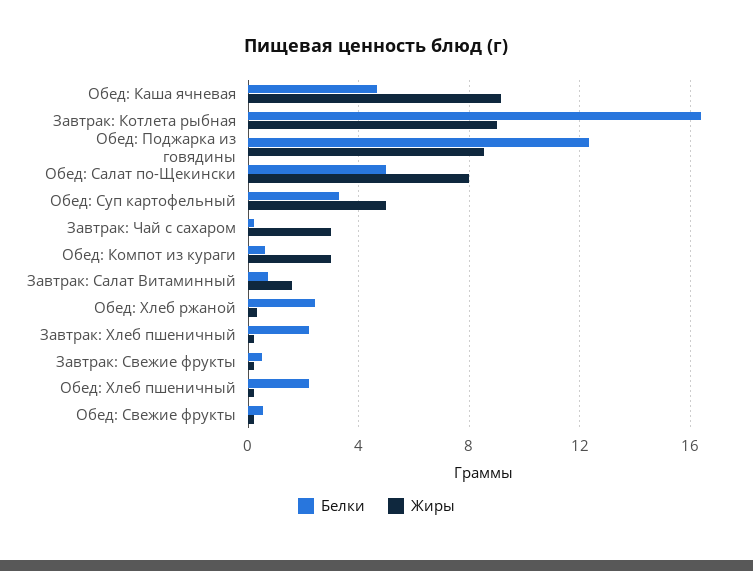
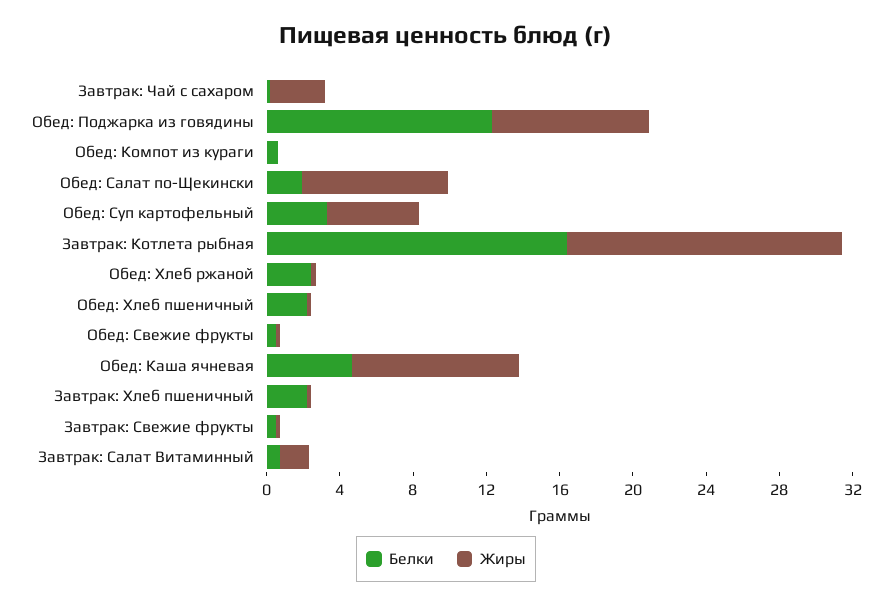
  {
    "Белки": {
      "Обед: Каша ячневая": 4.5,
      "Завтрак: Котлета рыбная": 16.5,
      "Обед: Поджарка из говядины": 12.5,
-     "Обед: Салат по-Щекински": 5,
+     "Обед: Салат по-Щекински": 2,
      "Обед: Суп картофельный": 3.5,
      "Завтрак: Чай с сахаром": 0,
      "Обед: Компот из кураги": 0.5,
      "Завтрак: Салат Витаминный": 0.5,
      "Обед: Хлеб ржаной": 2.5,
      "Завтрак: Хлеб пшеничный": 2,
      "Завтрак: Свежие фрукты": 0.5,
      "Обед: Хлеб пшеничный": 2,
      "Обед: Свежие фрукты": 0.5
    },
    "Жиры": {
      "Обед: Каша ячневая": 9,
-     "Завтрак: Котлета рыбная": 9,
+     "Завтрак: Котлета рыбная": 15,
      "Обед: Поджарка из говядины": 8.5,
      "Обед: Салат по-Щекински": 8,
      "Обед: Суп картофельный": 5,
      "Завтрак: Чай с сахаром": 3,
-     "Обед: Компот из кураги": 3,
+     "Обед: Компот из кураги": 0,
      "Завтрак: Салат Витаминный": 1.5,
      "Обед: Хлеб ржаной": 0.5,
      "Завтрак: Хлеб пшеничный": 0,
      "Завтрак: Свежие фрукты": 0,
      "Обед: Хлеб пшеничный": 0,
      "Обед: Свежие фрукты": 0
    }
  }

